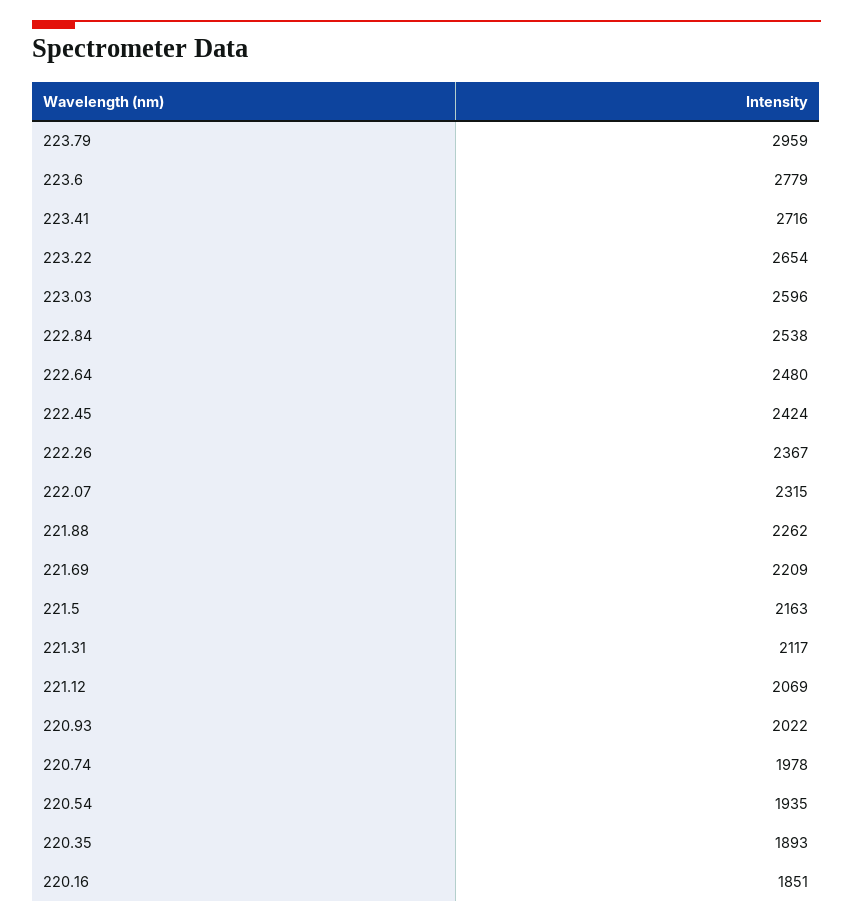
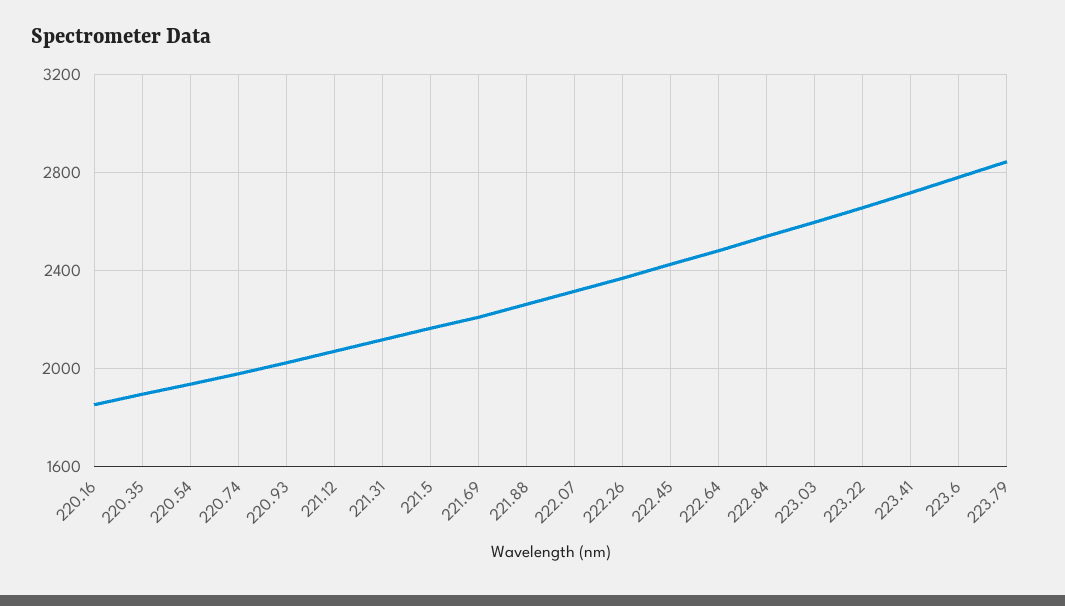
  {
-   "223.79": 2959,
+   "223.79": 2850,
    "223.6": 2779,
    "223.41": 2716,
    "223.22": 2654,
    "223.03": 2596,
    "222.84": 2538,
    "222.64": 2480,
    "222.45": 2424,
    "222.26": 2367,
    "222.07": 2315,
    "221.88": 2262,
    "221.69": 2209,
    "221.5": 2163,
    "221.31": 2117,
    "221.12": 2069,
    "220.93": 2022,
    "220.74": 1978,
    "220.54": 1935,
    "220.35": 1893,
    "220.16": 1851
  }

